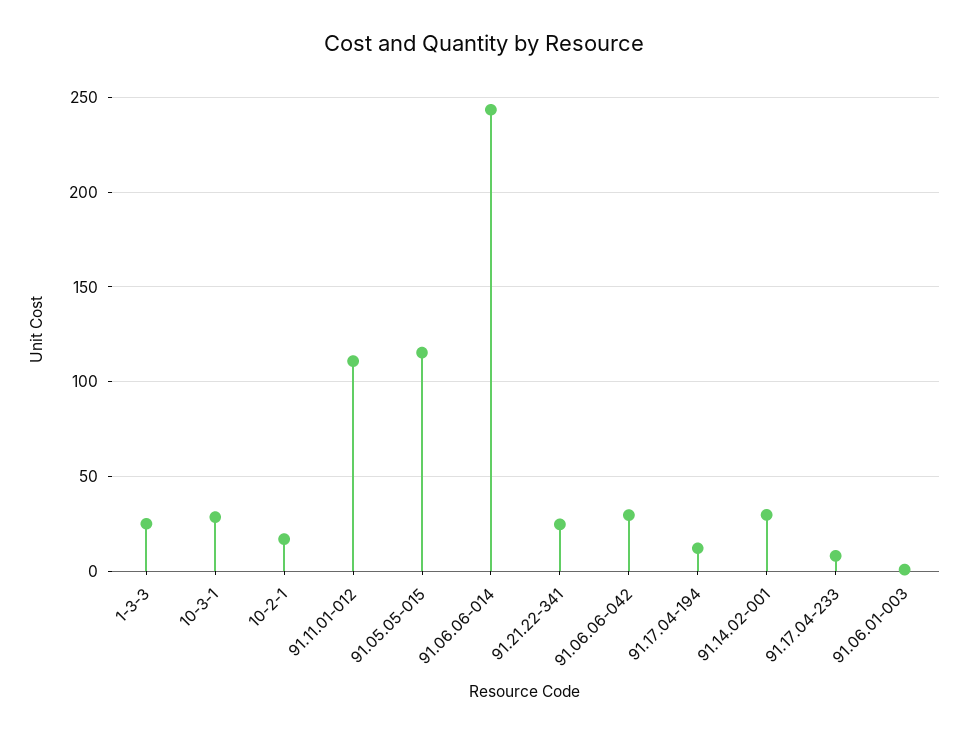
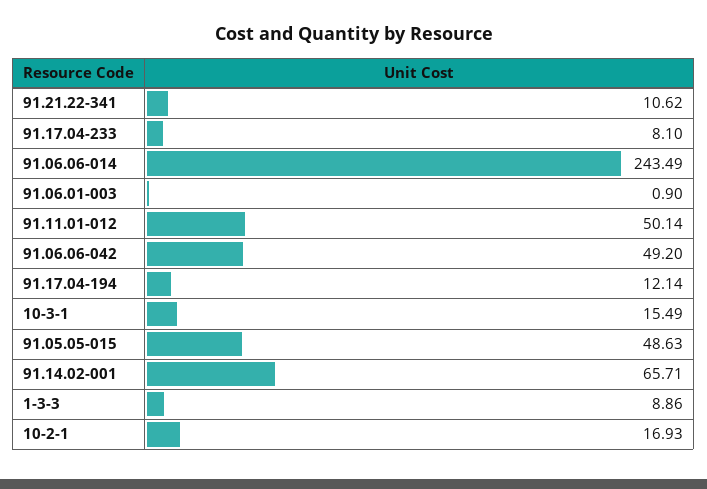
  {
-   "1-3-3": 25,
+   "1-3-3": 8.86,
-   "10-3-1": 30,
+   "10-3-1": 15.49,
    "10-2-1": 16.93,
-   "91.11.01-012": 110,
+   "91.11.01-012": 50.14,
-   "91.05.05-015": 115,
+   "91.05.05-015": 48.63,
    "91.06.06-014": 243.49,
-   "91.21.22-341": 25,
+   "91.21.22-341": 10.62,
-   "91.06.06-042": 30,
+   "91.06.06-042": 49.2,
    "91.17.04-194": 12.14,
-   "91.14.02-001": 30,
+   "91.14.02-001": 65.71,
    "91.17.04-233": 8.1,
    "91.06.01-003": 0.9
  }

